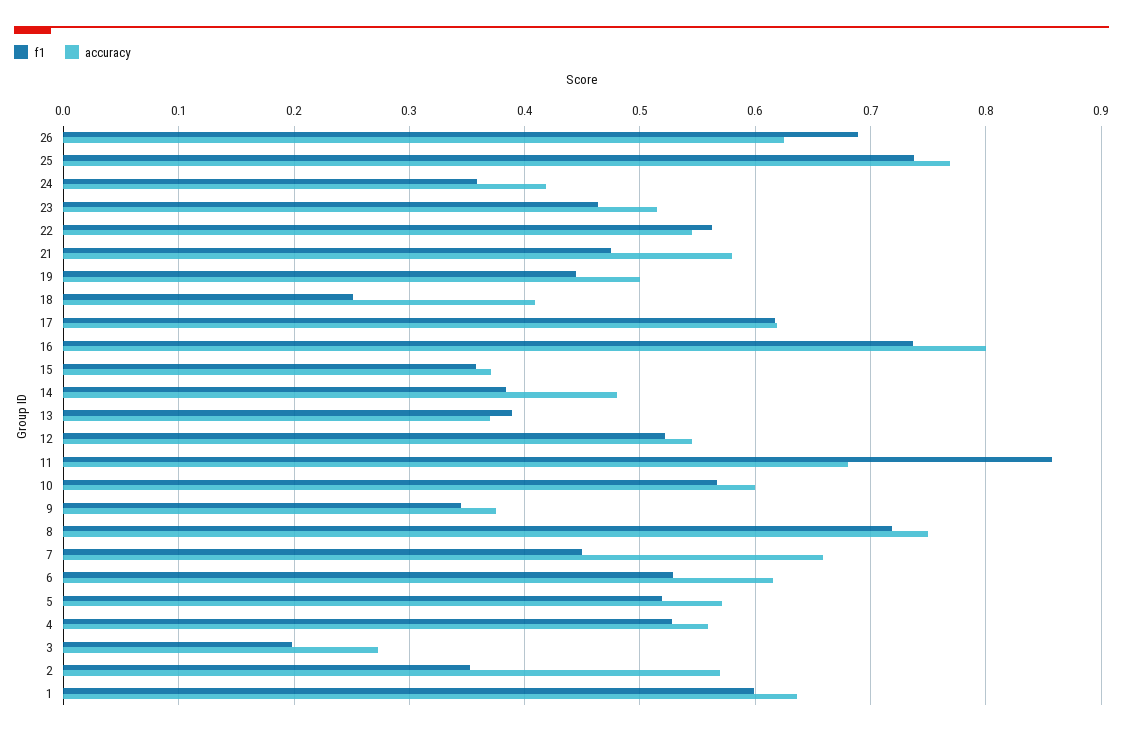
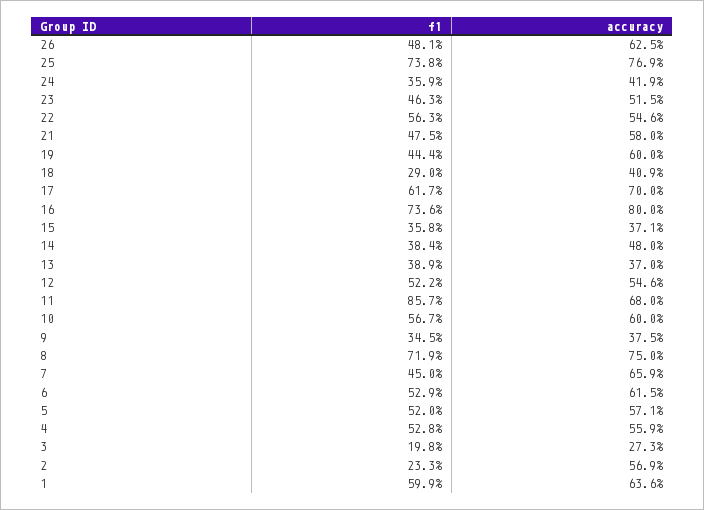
  {
    "f1": {
-     "26": 0.69,
+     "26": 0.481,
      "25": 0.738,
      "24": 0.359,
      "23": 0.463,
      "22": 0.563,
      "21": 0.475,
      "19": 0.444,
-     "18": 0.25,
+     "18": 0.29,
      "17": 0.617,
      "16": 0.736,
      "15": 0.358,
      "14": 0.384,
      "13": 0.389,
      "12": 0.522,
      "11": 0.857,
      "10": 0.567,
      "9": 0.345,
      "8": 0.719,
      "7": 0.45,
      "6": 0.529,
      "5": 0.52,
      "4": 0.528,
      "3": 0.198,
-     "2": 0.35,
+     "2": 0.233,
      "1": 0.599
    },
    "accuracy": {
      "26": 0.625,
      "25": 0.769,
      "24": 0.419,
      "23": 0.515,
      "22": 0.546,
      "21": 0.58,
-     "19": 0.5,
+     "19": 0.6,
      "18": 0.409,
-     "17": 0.62,
+     "17": 0.7,
      "16": 0.8,
      "15": 0.371,
      "14": 0.48,
      "13": 0.37,
      "12": 0.546,
      "11": 0.68,
      "10": 0.6,
      "9": 0.375,
      "8": 0.75,
      "7": 0.659,
      "6": 0.615,
      "5": 0.571,
      "4": 0.559,
      "3": 0.273,
      "2": 0.569,
      "1": 0.636
    }
  }

